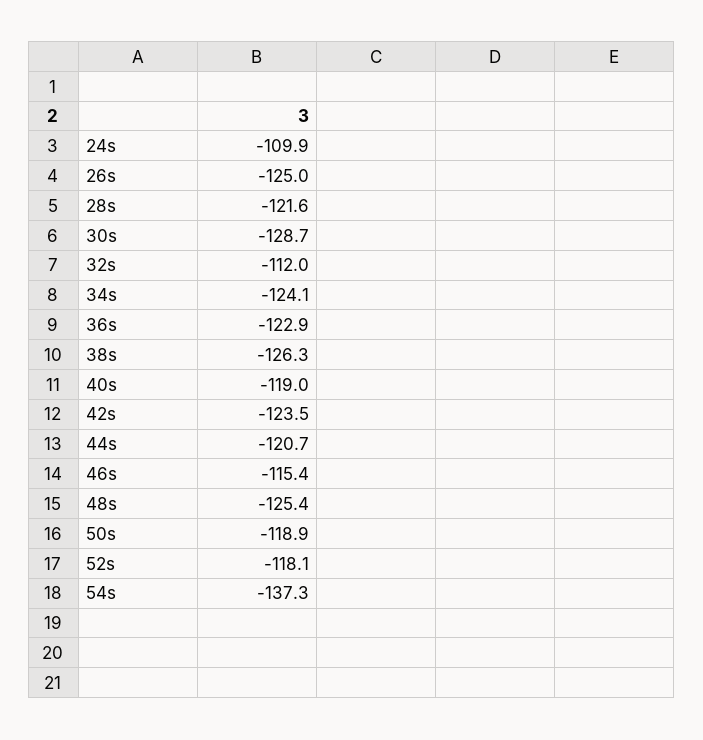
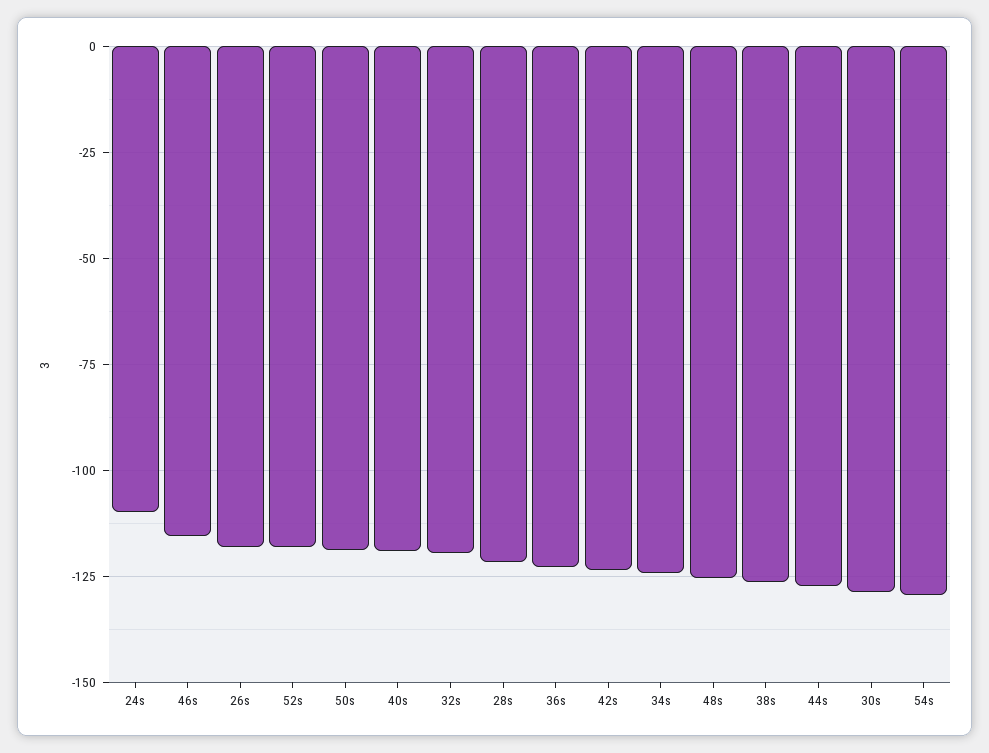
  {
    "24s": -109.9,
-   "26s": -125,
+   "26s": -117.5,
    "28s": -121.6,
    "30s": -128.7,
-   "32s": -112,
+   "32s": -120,
    "34s": -124.1,
    "36s": -122.9,
    "38s": -126.3,
    "40s": -119,
    "42s": -123.5,
-   "44s": -120.7,
+   "44s": -127.5,
    "46s": -115.4,
    "48s": -125.4,
    "50s": -118.9,
    "52s": -118.1,
-   "54s": -137.3
+   "54s": -130
  }

